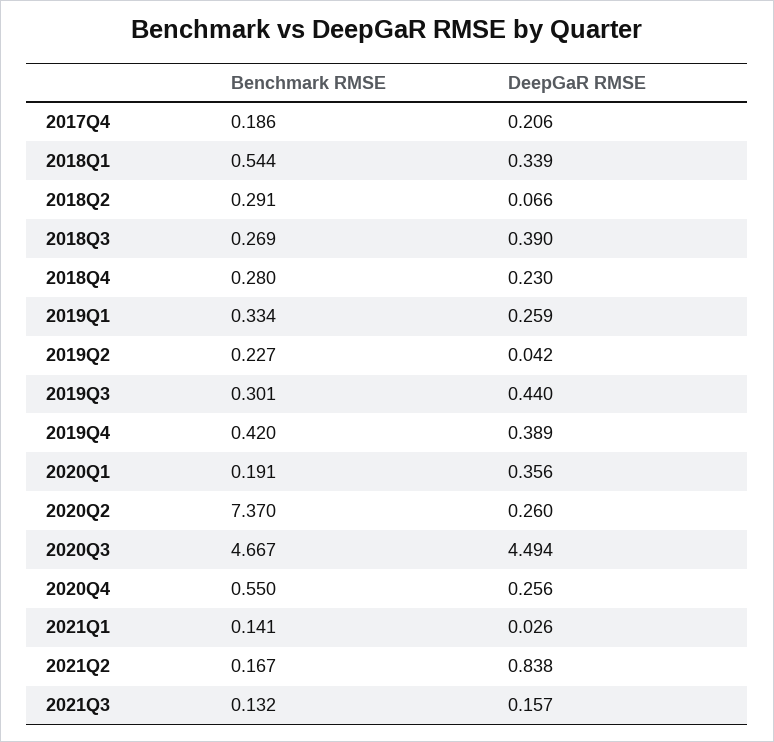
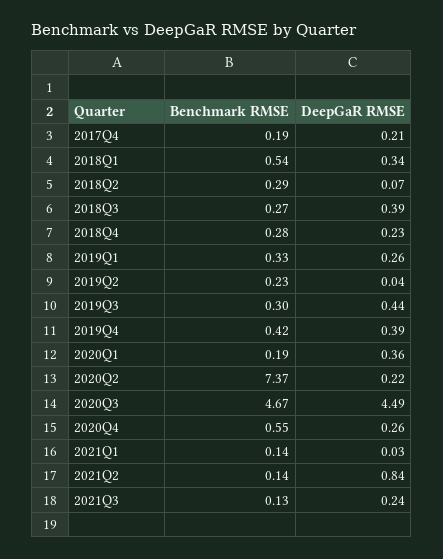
  {
    "Benchmark RMSE": {
      "2017Q4": 0.186,
      "2018Q1": 0.544,
      "2018Q2": 0.291,
      "2018Q3": 0.269,
      "2018Q4": 0.28,
      "2019Q1": 0.334,
      "2019Q2": 0.227,
      "2019Q3": 0.301,
      "2019Q4": 0.42,
      "2020Q1": 0.191,
      "2020Q2": 7.37,
      "2020Q3": 4.667,
      "2020Q4": 0.55,
      "2021Q1": 0.141,
-     "2021Q2": 0.167,
+     "2021Q2": 0.14,
      "2021Q3": 0.132
    },
    "DeepGaR RMSE": {
      "2017Q4": 0.206,
      "2018Q1": 0.339,
      "2018Q2": 0.066,
      "2018Q3": 0.39,
      "2018Q4": 0.23,
      "2019Q1": 0.259,
      "2019Q2": 0.042,
      "2019Q3": 0.44,
      "2019Q4": 0.389,
      "2020Q1": 0.356,
-     "2020Q2": 0.26,
+     "2020Q2": 0.22,
      "2020Q3": 4.494,
      "2020Q4": 0.256,
      "2021Q1": 0.026,
      "2021Q2": 0.838,
-     "2021Q3": 0.157
+     "2021Q3": 0.24
    }
  }

